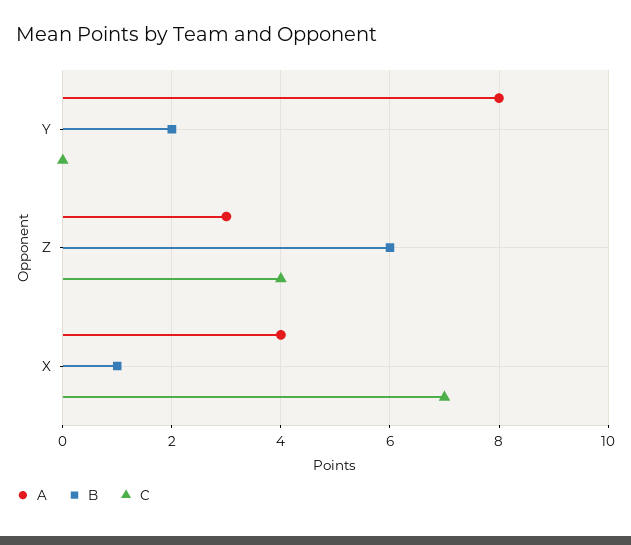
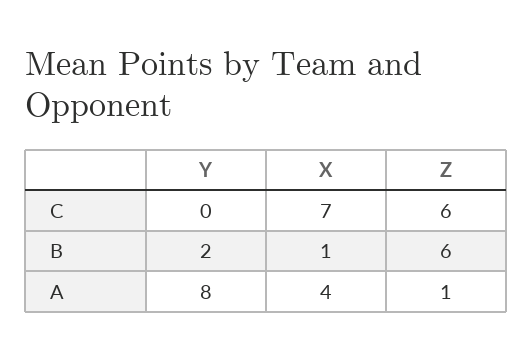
  {
    "A": {
      "Y": 8,
-     "Z": 3,
+     "Z": 1,
      "X": 4
    },
    "B": {
      "Y": 2,
      "Z": 6,
      "X": 1
    },
    "C": {
      "Y": 0,
-     "Z": 4,
+     "Z": 6,
      "X": 7
    }
  }

